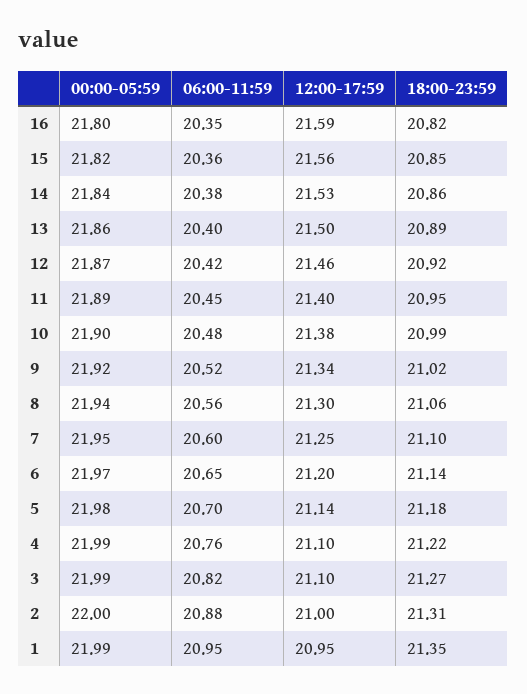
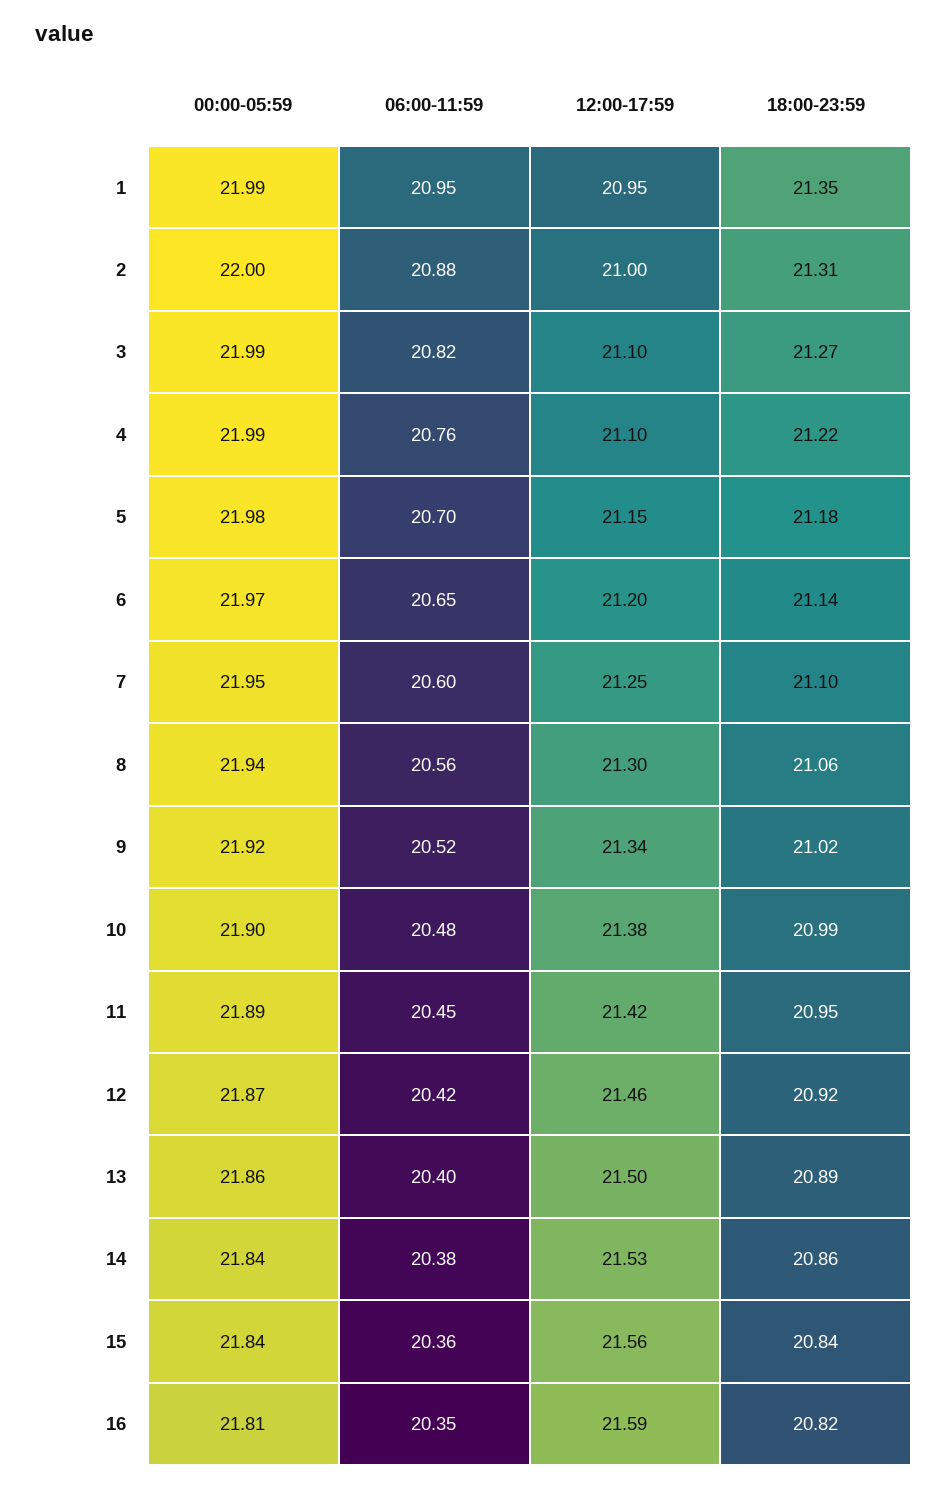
  {
    "00:00-05:59": {
-     "16": 21.8,
+     "16": 21.81,
-     "15": 21.82,
+     "15": 21.84,
      "14": 21.84,
      "13": 21.86,
      "12": 21.87,
      "11": 21.89,
      "10": 21.9,
      "9": 21.92,
      "8": 21.94,
      "7": 21.95,
      "6": 21.97,
      "5": 21.98,
      "4": 21.99,
      "3": 21.99,
      "2": 22,
      "1": 21.99
    },
    "06:00-11:59": {
      "16": 20.35,
      "15": 20.36,
      "14": 20.38,
      "13": 20.4,
      "12": 20.42,
      "11": 20.45,
      "10": 20.48,
      "9": 20.52,
      "8": 20.56,
      "7": 20.6,
      "6": 20.65,
      "5": 20.7,
      "4": 20.76,
      "3": 20.82,
      "2": 20.88,
      "1": 20.95
    },
    "12:00-17:59": {
      "16": 21.59,
      "15": 21.56,
      "14": 21.53,
      "13": 21.5,
      "12": 21.46,
-     "11": 21.4,
+     "11": 21.42,
      "10": 21.38,
      "9": 21.34,
      "8": 21.3,
      "7": 21.25,
      "6": 21.2,
-     "5": 21.14,
+     "5": 21.15,
      "4": 21.1,
      "3": 21.1,
      "2": 21,
      "1": 20.95
    },
    "18:00-23:59": {
      "16": 20.82,
-     "15": 20.85,
+     "15": 20.84,
      "14": 20.86,
      "13": 20.89,
      "12": 20.92,
      "11": 20.95,
      "10": 20.99,
      "9": 21.02,
      "8": 21.06,
      "7": 21.1,
      "6": 21.14,
      "5": 21.18,
      "4": 21.22,
      "3": 21.27,
      "2": 21.31,
      "1": 21.35
    }
  }

